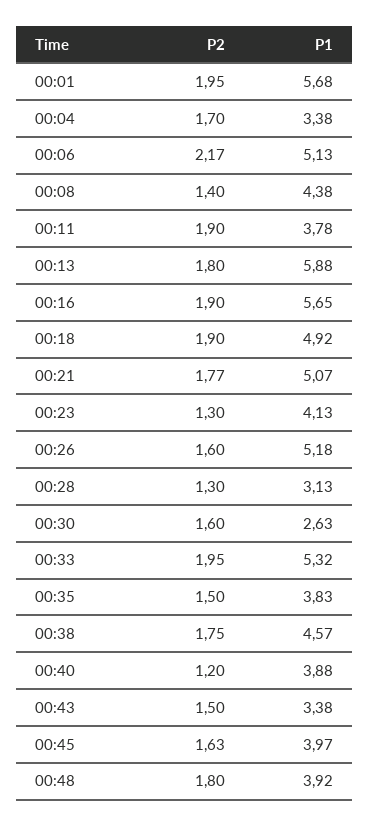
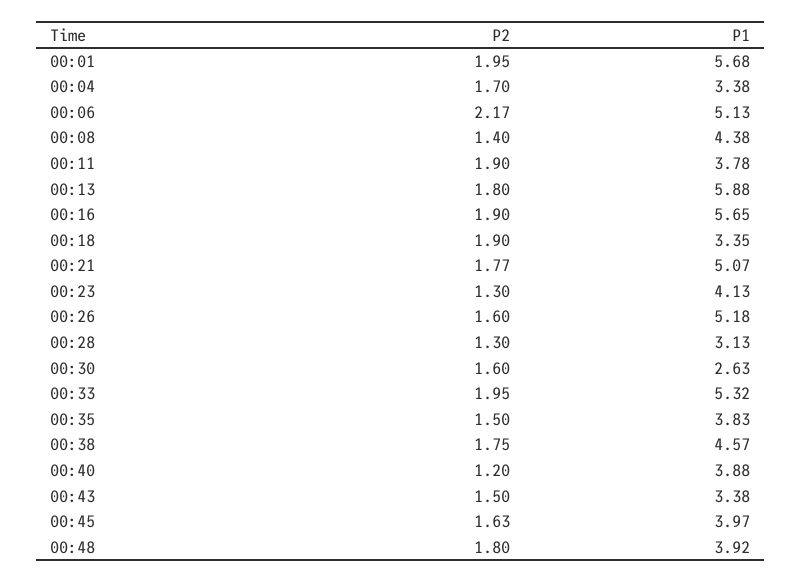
  {
    "P2": {
      "00:01": 1.95,
      "00:04": 1.7,
      "00:06": 2.17,
      "00:08": 1.4,
      "00:11": 1.9,
      "00:13": 1.8,
      "00:16": 1.9,
      "00:18": 1.9,
      "00:21": 1.77,
      "00:23": 1.3,
      "00:26": 1.6,
      "00:28": 1.3,
      "00:30": 1.6,
      "00:33": 1.95,
      "00:35": 1.5,
      "00:38": 1.75,
      "00:40": 1.2,
      "00:43": 1.5,
      "00:45": 1.63,
      "00:48": 1.8
    },
    "P1": {
      "00:01": 5.68,
      "00:04": 3.38,
      "00:06": 5.13,
      "00:08": 4.38,
      "00:11": 3.78,
      "00:13": 5.88,
      "00:16": 5.65,
-     "00:18": 4.92,
+     "00:18": 3.35,
      "00:21": 5.07,
      "00:23": 4.13,
      "00:26": 5.18,
      "00:28": 3.13,
      "00:30": 2.63,
      "00:33": 5.32,
      "00:35": 3.83,
      "00:38": 4.57,
      "00:40": 3.88,
      "00:43": 3.38,
      "00:45": 3.97,
      "00:48": 3.92
    }
  }

